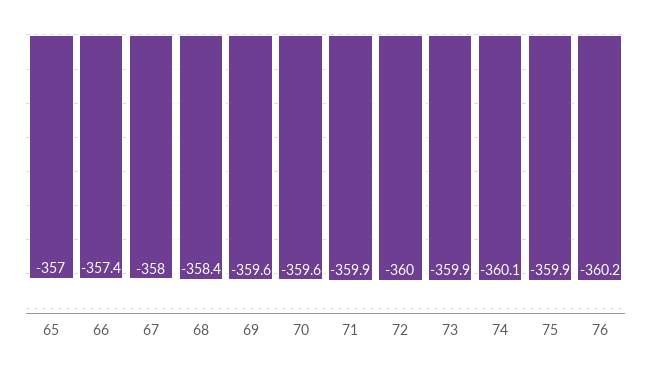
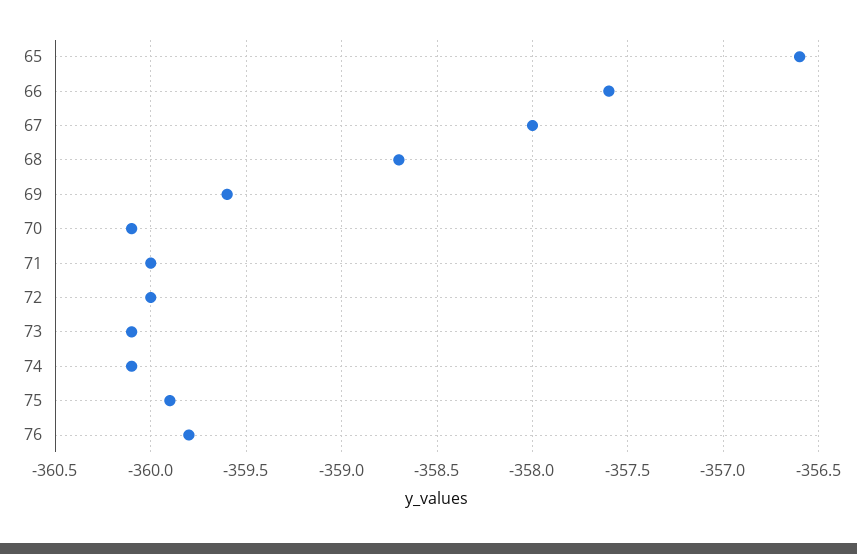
  {
-   "65": -357,
+   "65": -356.6,
-   "66": -357.4,
+   "66": -357.6,
    "67": -358,
-   "68": -358.4,
+   "68": -358.7,
    "69": -359.6,
-   "70": -359.6,
+   "70": -360.1,
-   "71": -359.9,
+   "71": -360,
    "72": -360,
-   "73": -359.9,
+   "73": -360.1,
    "74": -360.1,
    "75": -359.9,
-   "76": -360.2
+   "76": -359.8
  }

